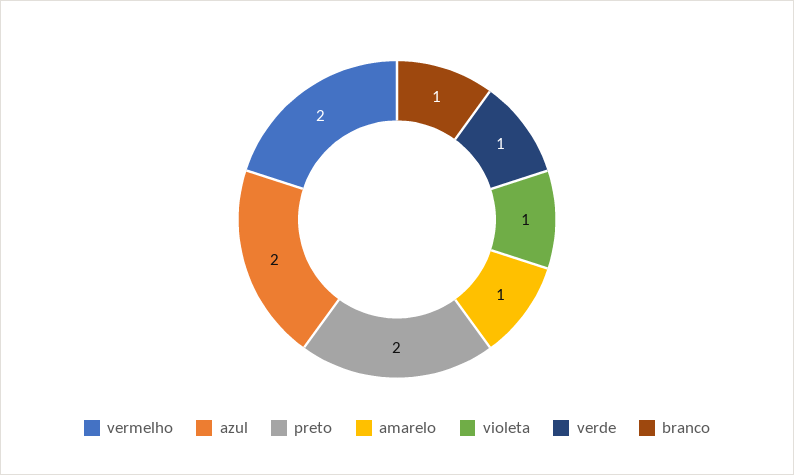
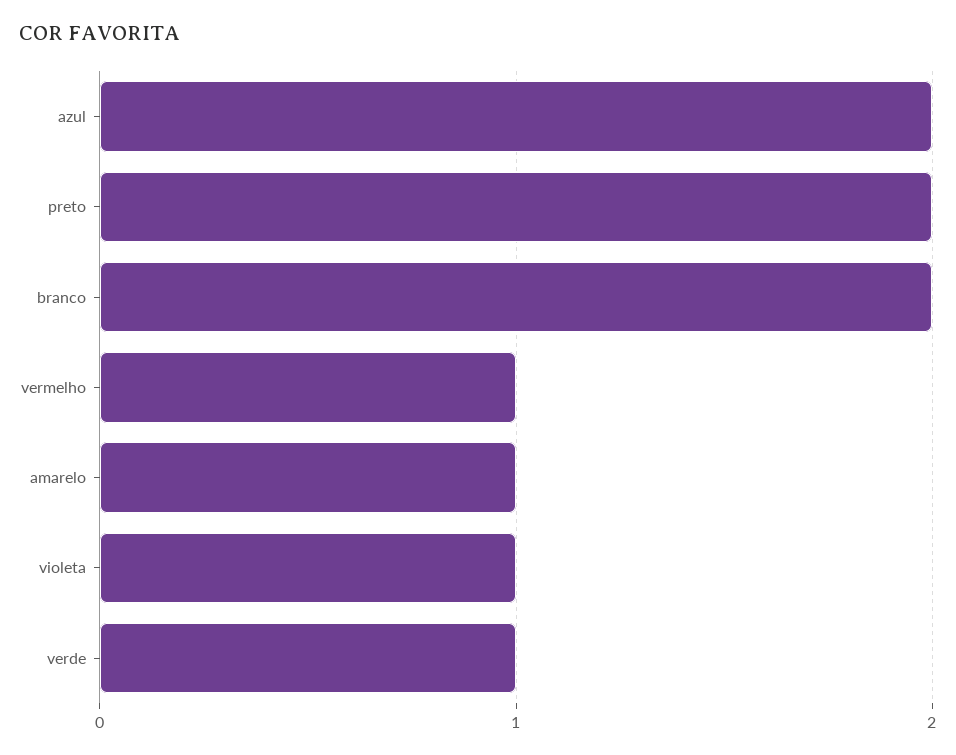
  {
-   "vermelho": 2,
+   "vermelho": 1,
    "azul": 2,
    "preto": 2,
    "amarelo": 1,
    "violeta": 1,
    "verde": 1,
-   "branco": 1
+   "branco": 2
  }

